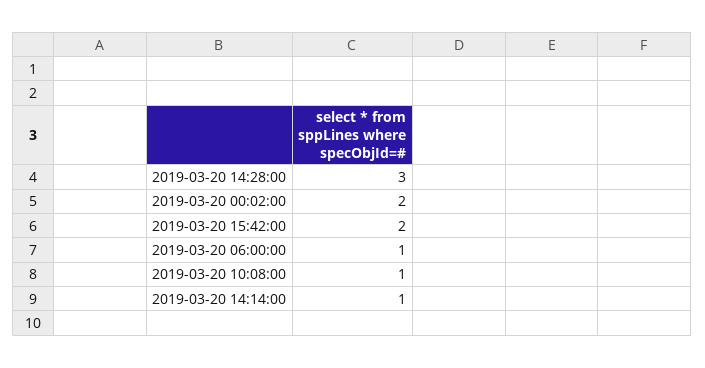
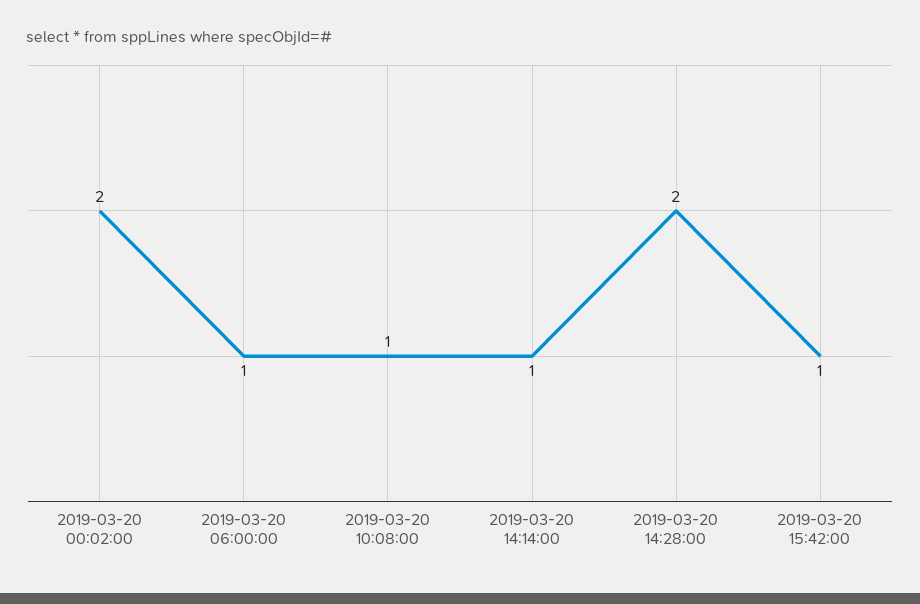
  {
-   "2019-03-20 14:28:00": 3,
+   "2019-03-20 14:28:00": 2,
    "2019-03-20 00:02:00": 2,
-   "2019-03-20 15:42:00": 2,
+   "2019-03-20 15:42:00": 1,
    "2019-03-20 06:00:00": 1,
    "2019-03-20 10:08:00": 1,
    "2019-03-20 14:14:00": 1
  }

